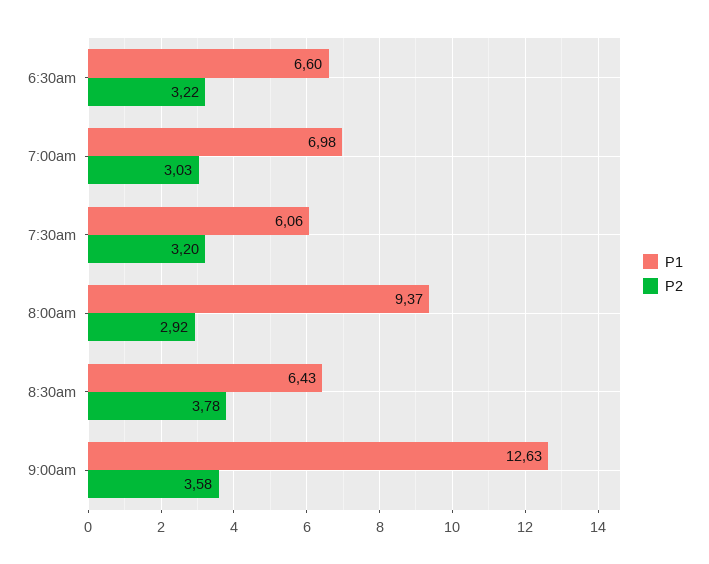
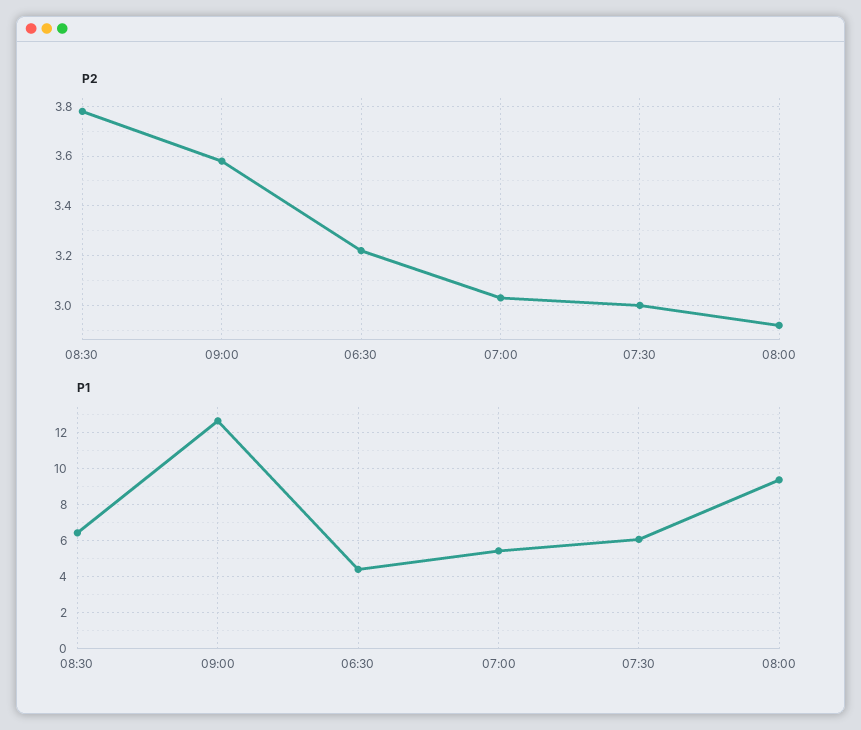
  {
    "P1": {
-     "6:30am": 6.6,
+     "6:30am": 4.5,
-     "7:00am": 6.98,
+     "7:00am": 5.5,
      "7:30am": 6.06,
      "8:00am": 9.37,
      "8:30am": 6.43,
      "9:00am": 12.63
    },
    "P2": {
      "6:30am": 3.22,
      "7:00am": 3.03,
-     "7:30am": 3.2,
+     "7:30am": 3,
      "8:00am": 2.92,
      "8:30am": 3.78,
      "9:00am": 3.58
    }
  }

